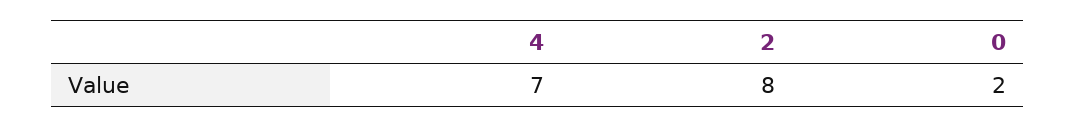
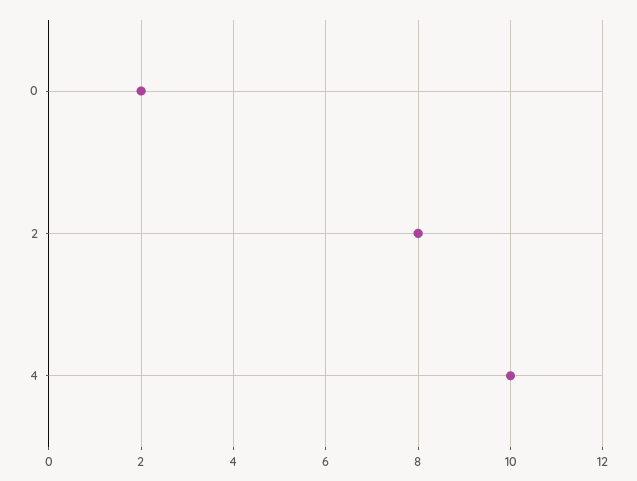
  {
-   "4": 7,
+   "4": 10,
    "2": 8,
    "0": 2
  }

